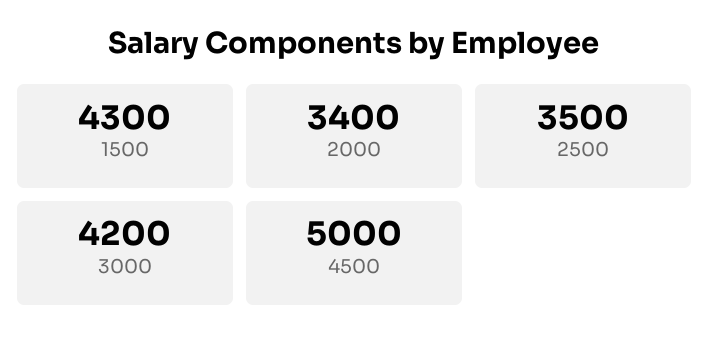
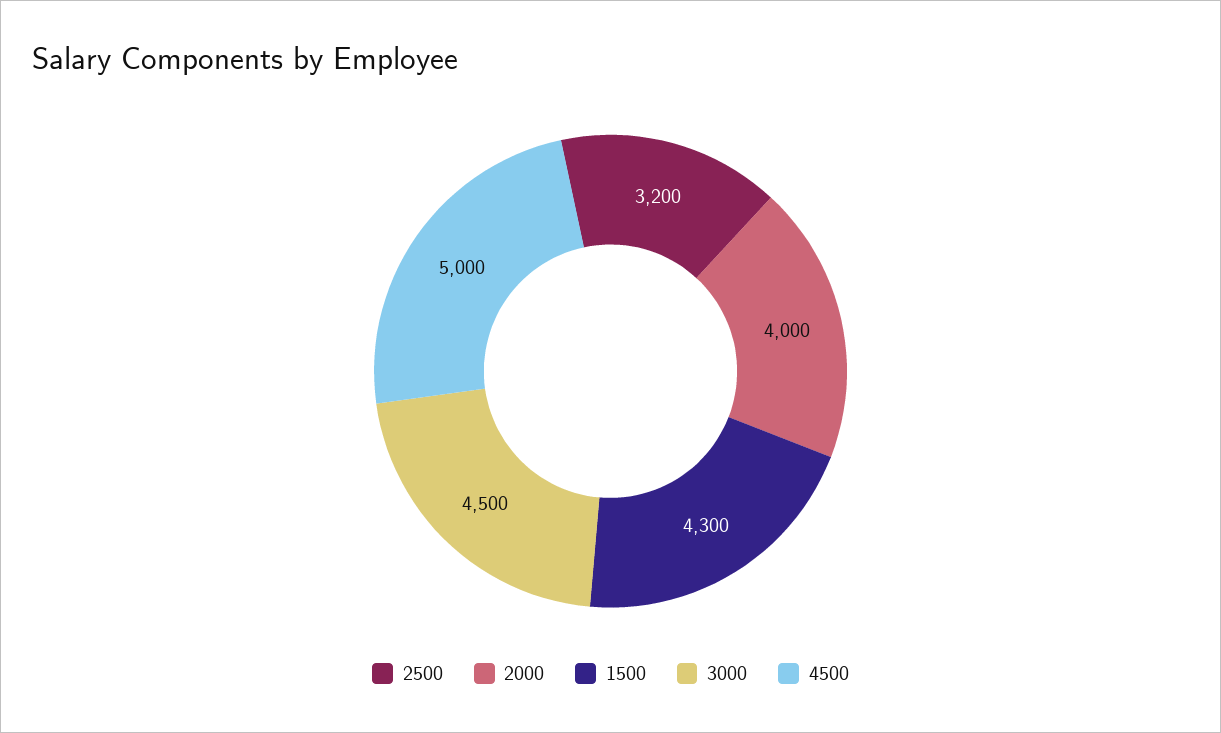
  {
    "1500": 4300,
-   "2000": 3400,
+   "2000": 4000,
-   "2500": 3500,
+   "2500": 3200,
-   "3000": 4200,
+   "3000": 4500,
    "4500": 5000
  }

